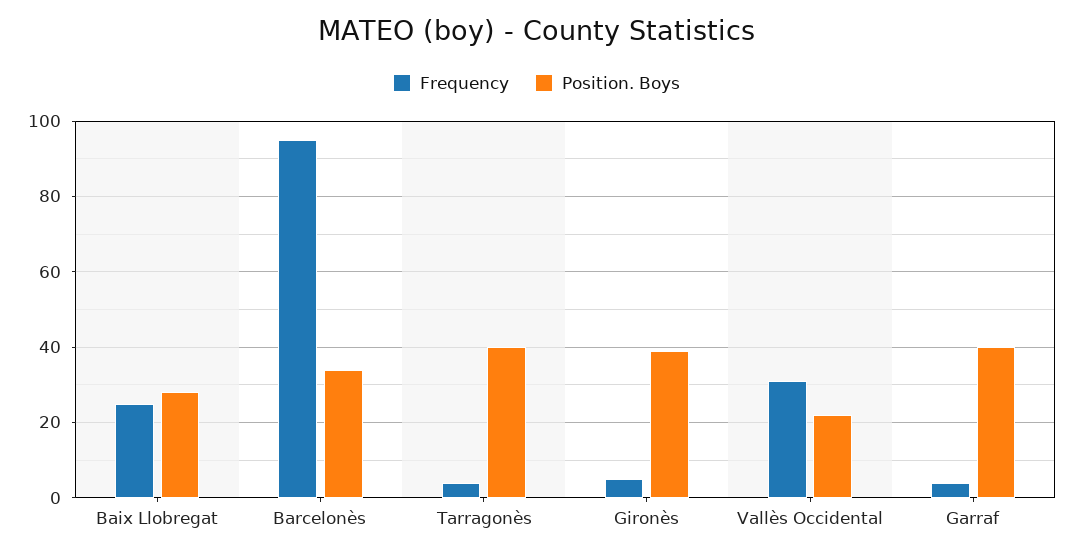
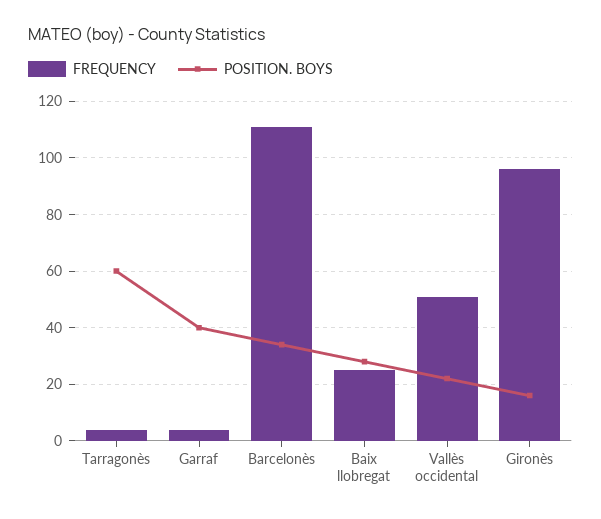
  {
    "Frequency": {
      "Baix Llobregat": 25,
-     "Barcelonès": 95,
+     "Barcelonès": 110,
      "Tarragonès": 5,
-     "Gironès": 5,
+     "Gironès": 95,
-     "Vallès Occidental": 30,
+     "Vallès Occidental": 50,
      "Garraf": 5
    },
    "Position. Boys": {
      "Baix Llobregat": 30,
      "Barcelonès": 35,
-     "Tarragonès": 40,
+     "Tarragonès": 60,
-     "Gironès": 40,
+     "Gironès": 15,
      "Vallès Occidental": 20,
      "Garraf": 40
    }
  }

